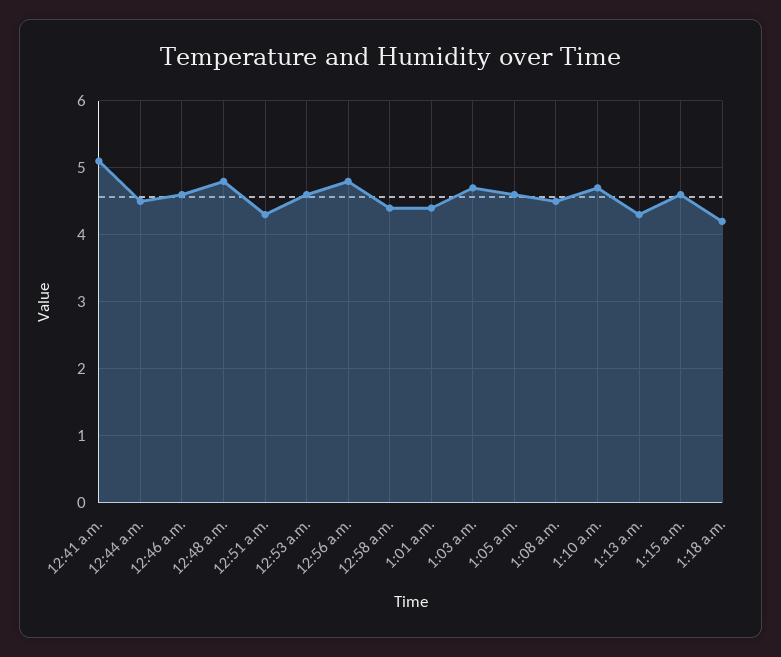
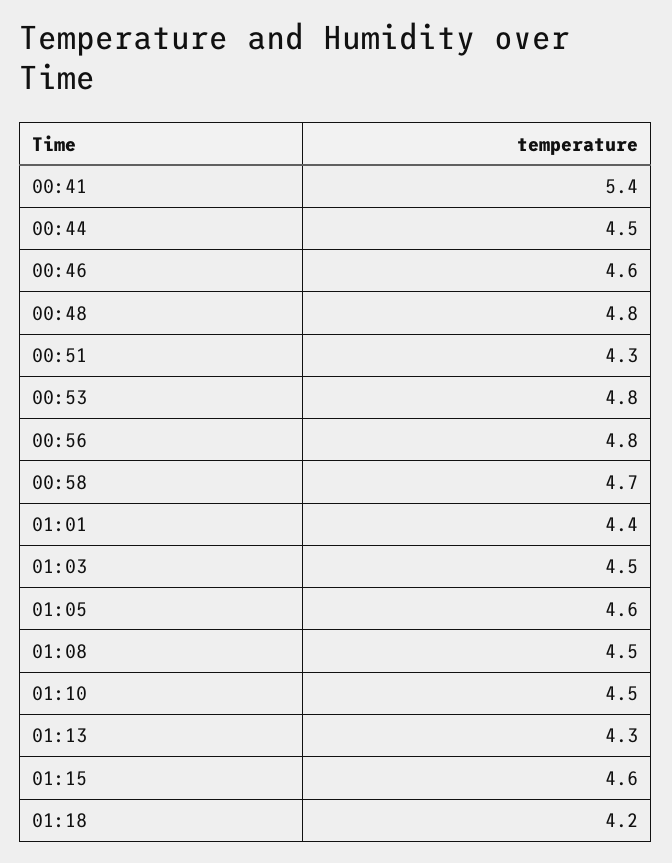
  {
-   "12:41 a.m.": 5.1,
+   "12:41 a.m.": 5.4,
    "12:44 a.m.": 4.5,
    "12:46 a.m.": 4.6,
    "12:48 a.m.": 4.8,
    "12:51 a.m.": 4.3,
-   "12:53 a.m.": 4.6,
+   "12:53 a.m.": 4.8,
    "12:56 a.m.": 4.8,
-   "12:58 a.m.": 4.4,
+   "12:58 a.m.": 4.7,
    "1:01 a.m.": 4.4,
-   "1:03 a.m.": 4.7,
+   "1:03 a.m.": 4.5,
    "1:05 a.m.": 4.6,
    "1:08 a.m.": 4.5,
-   "1:10 a.m.": 4.7,
+   "1:10 a.m.": 4.5,
    "1:13 a.m.": 4.3,
    "1:15 a.m.": 4.6,
    "1:18 a.m.": 4.2
  }

